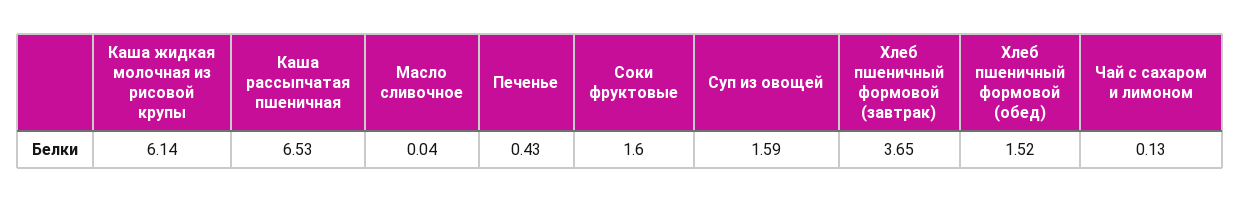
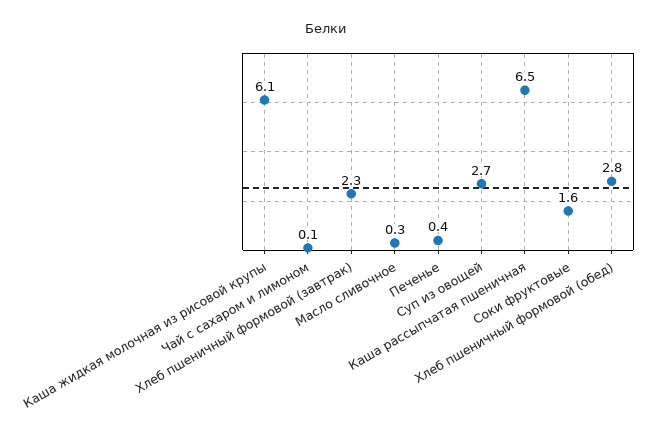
  {
    "Каша жидкая молочная из рисовой крупы": 6.14,
    "Каша рассыпчатая пшеничная": 6.53,
-   "Масло сливочное": 0.04,
+   "Масло сливочное": 0.3,
    "Печенье": 0.43,
    "Соки фруктовые": 1.6,
-   "Суп из овощей": 1.59,
+   "Суп из овощей": 2.7,
-   "Хлеб пшеничный формовой (завтрак)": 3.65,
+   "Хлеб пшеничный формовой (завтрак)": 2.3,
-   "Хлеб пшеничный формовой (обед)": 1.52,
+   "Хлеб пшеничный формовой (обед)": 2.8,
    "Чай с сахаром и лимоном": 0.13
  }

